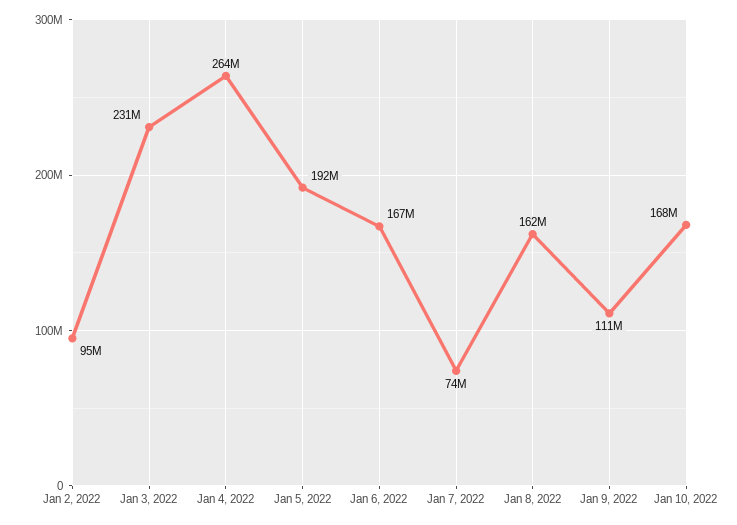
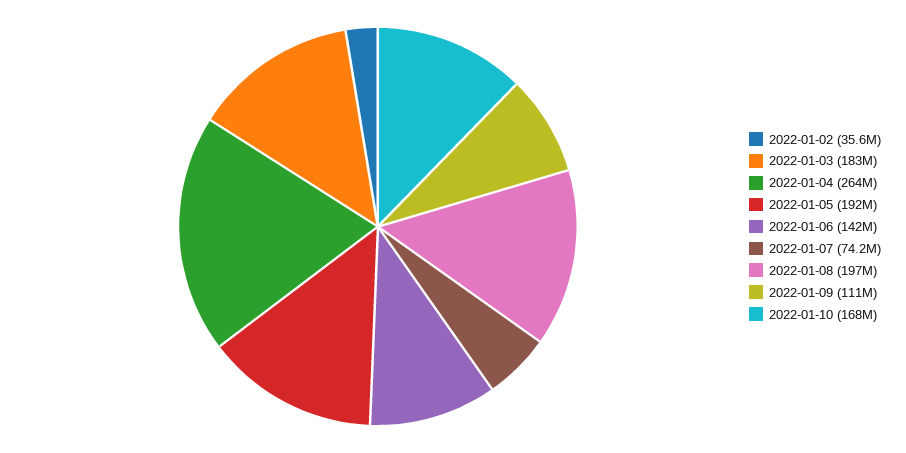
  {
-   "Jan 2, 2022": 95000000,
+   "Jan 2, 2022": 35600000,
-   "Jan 3, 2022": 231000000,
+   "Jan 3, 2022": 183000000,
    "Jan 4, 2022": 264000000,
    "Jan 5, 2022": 192000000,
-   "Jan 6, 2022": 167000000,
+   "Jan 6, 2022": 142000000,
    "Jan 7, 2022": 74200000,
-   "Jan 8, 2022": 162000000,
+   "Jan 8, 2022": 197000000,
    "Jan 9, 2022": 111000000,
    "Jan 10, 2022": 168000000
  }

